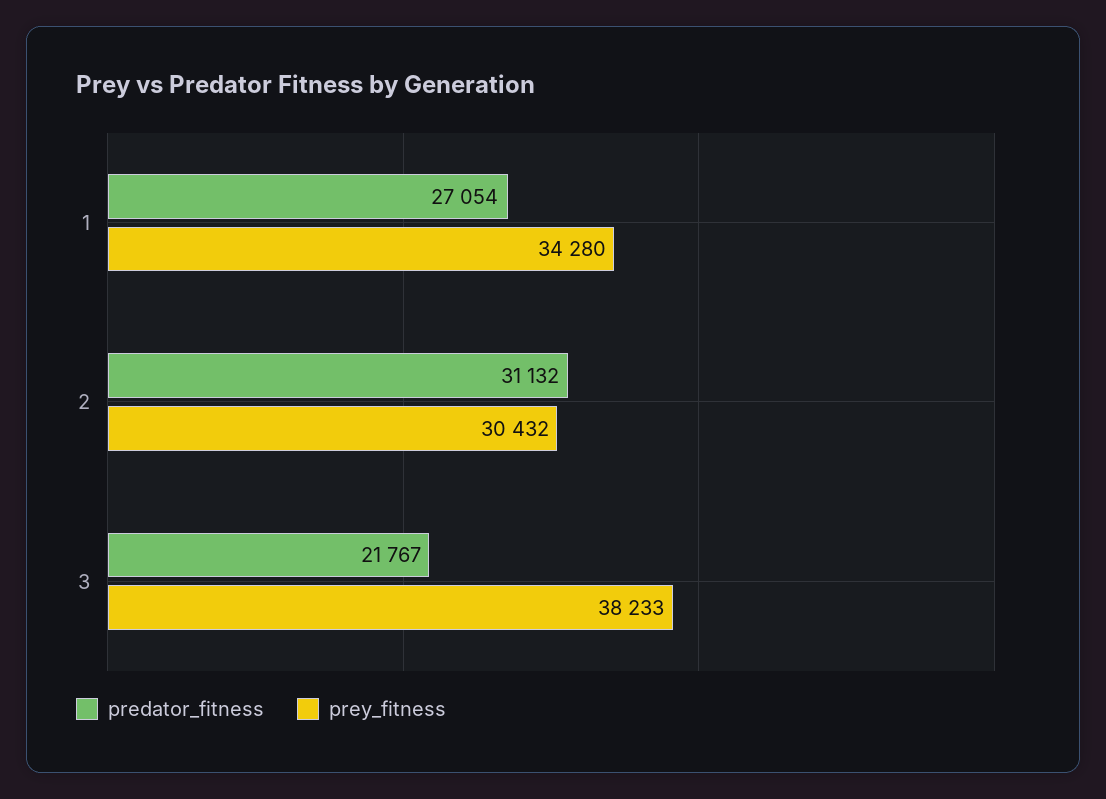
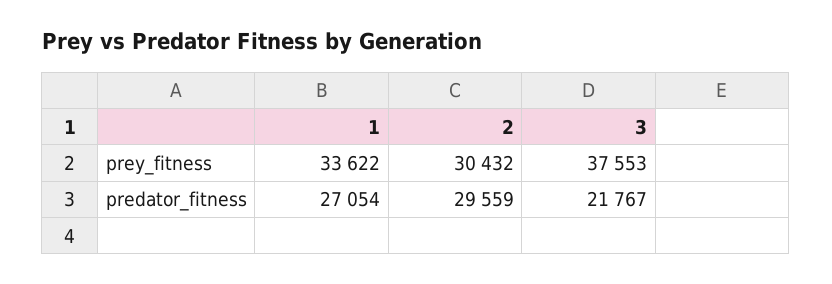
  {
    "predator_fitness": {
      "1": 27054,
-     "2": 31132,
+     "2": 29559,
      "3": 21767
    },
    "prey_fitness": {
-     "1": 34280,
+     "1": 33622,
      "2": 30432,
-     "3": 38233
+     "3": 37553
    }
  }

